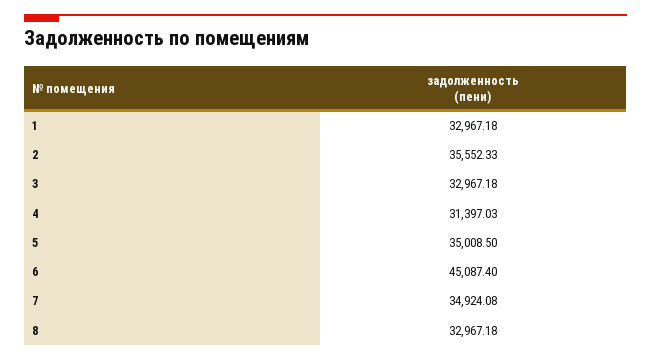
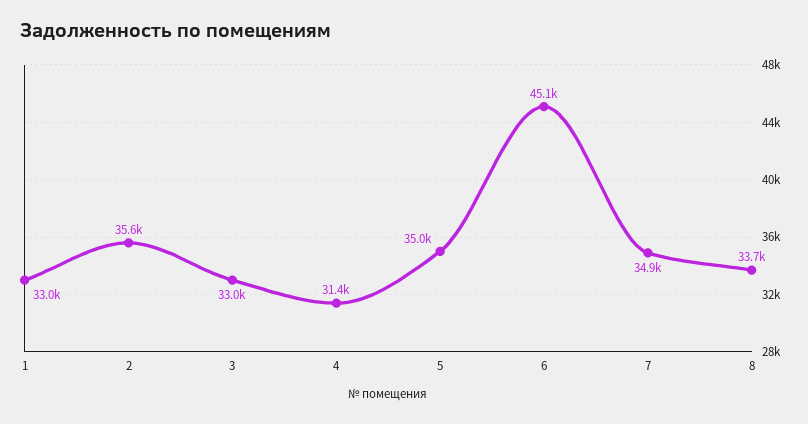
  {
    "1": 32967.18,
    "2": 35552.33,
    "3": 32967.18,
    "4": 31397.03,
    "5": 35008.5,
    "6": 45087.4,
    "7": 34924.08,
-   "8": 32967.18
+   "8": 33700
  }

